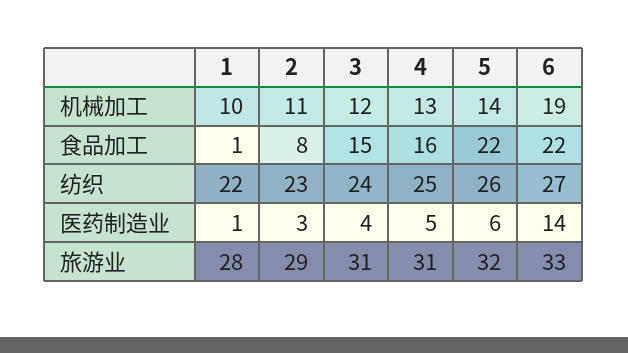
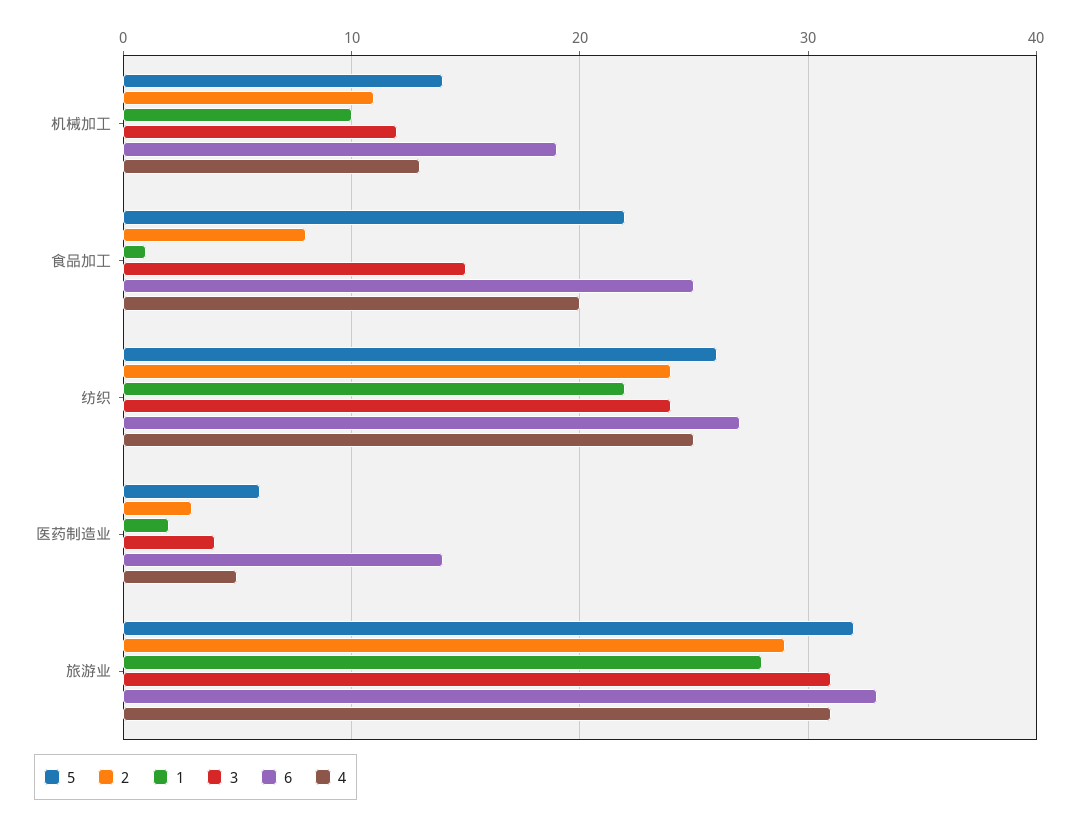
  {
    "1": {
      "机械加工": 10,
      "食品加工": 1,
      "纺织": 22,
-     "医药制造业": 1,
+     "医药制造业": 2,
      "旅游业": 28
    },
    "2": {
      "机械加工": 11,
      "食品加工": 8,
-     "纺织": 23,
+     "纺织": 24,
      "医药制造业": 3,
      "旅游业": 29
    },
    "3": {
      "机械加工": 12,
      "食品加工": 15,
      "纺织": 24,
      "医药制造业": 4,
      "旅游业": 31
    },
    "4": {
      "机械加工": 13,
-     "食品加工": 16,
+     "食品加工": 20,
      "纺织": 25,
      "医药制造业": 5,
      "旅游业": 31
    },
    "5": {
      "机械加工": 14,
      "食品加工": 22,
      "纺织": 26,
      "医药制造业": 6,
      "旅游业": 32
    },
    "6": {
      "机械加工": 19,
-     "食品加工": 22,
+     "食品加工": 25,
      "纺织": 27,
      "医药制造业": 14,
      "旅游业": 33
    }
  }

